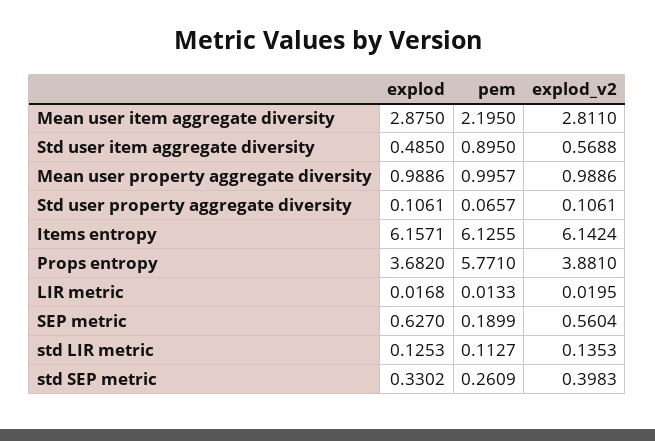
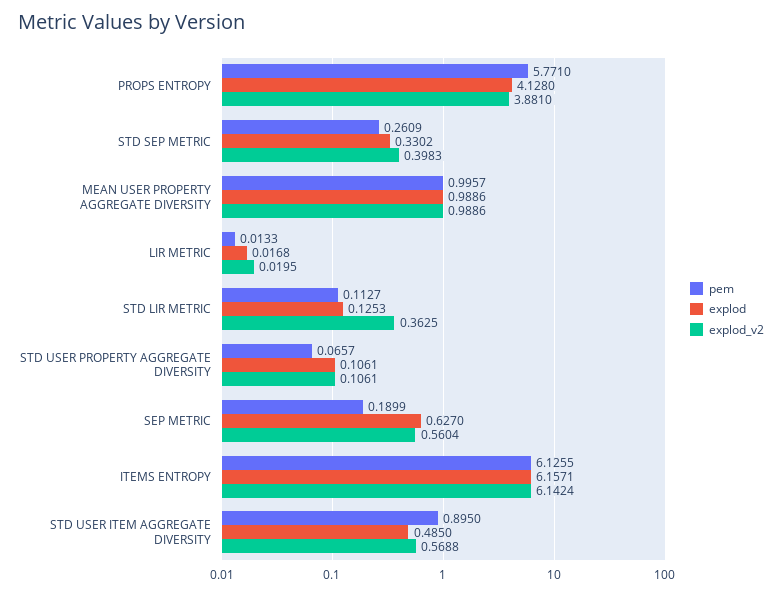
  {
    "explod": {
-     "Mean user item aggregate diversity": 2.875,
      "Std user item aggregate diversity": 0.485,
      "Mean user property aggregate diversity": 0.9886,
      "Std user property aggregate diversity": 0.1061,
      "Items entropy": 6.1571,
-     "Props entropy": 3.682,
+     "Props entropy": 4.128,
      "LIR metric": 0.0168,
      "SEP metric": 0.627,
      "std LIR metric": 0.1253,
      "std SEP metric": 0.3302
    },
    "pem": {
-     "Mean user item aggregate diversity": 2.195,
      "Std user item aggregate diversity": 0.895,
      "Mean user property aggregate diversity": 0.9957,
      "Std user property aggregate diversity": 0.0657,
      "Items entropy": 6.1255,
      "Props entropy": 5.771,
      "LIR metric": 0.0133,
      "SEP metric": 0.1899,
      "std LIR metric": 0.1127,
      "std SEP metric": 0.2609
    },
    "explod_v2": {
-     "Mean user item aggregate diversity": 2.811,
      "Std user item aggregate diversity": 0.5688,
      "Mean user property aggregate diversity": 0.9886,
      "Std user property aggregate diversity": 0.1061,
      "Items entropy": 6.1424,
      "Props entropy": 3.881,
      "LIR metric": 0.0195,
      "SEP metric": 0.5604,
-     "std LIR metric": 0.1353,
+     "std LIR metric": 0.3625,
      "std SEP metric": 0.3983
    }
  }

